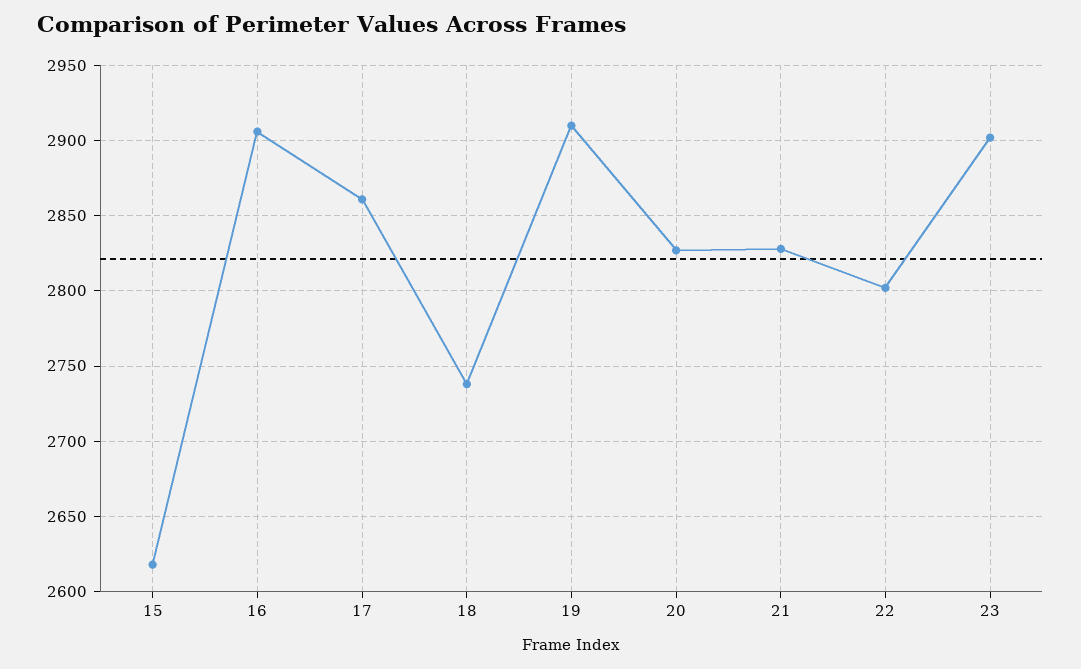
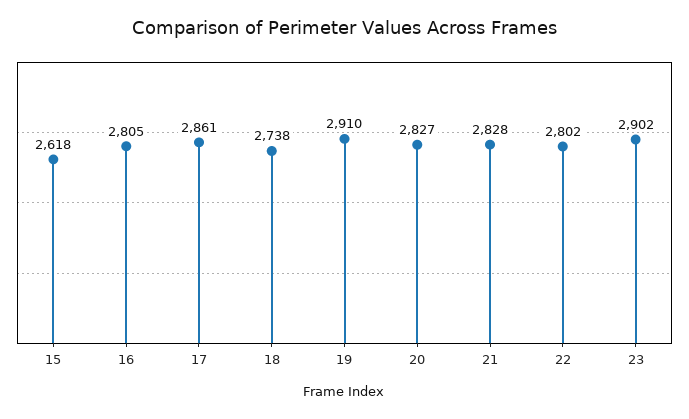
  {
    "15": 2618,
-   "16": 2905,
+   "16": 2805,
    "17": 2861,
    "18": 2738,
    "19": 2910,
    "20": 2827,
    "21": 2828,
    "22": 2802,
    "23": 2902
  }

